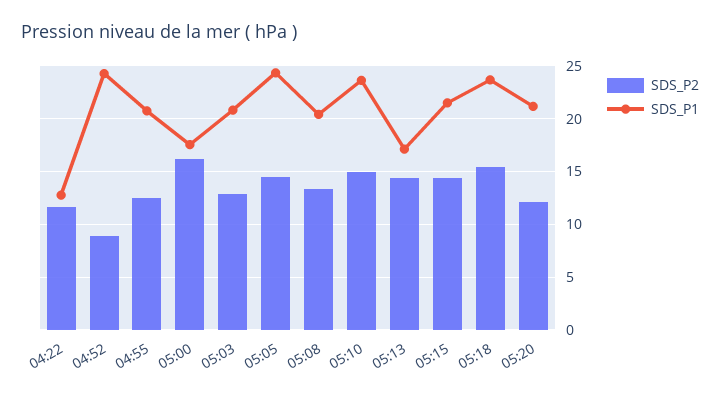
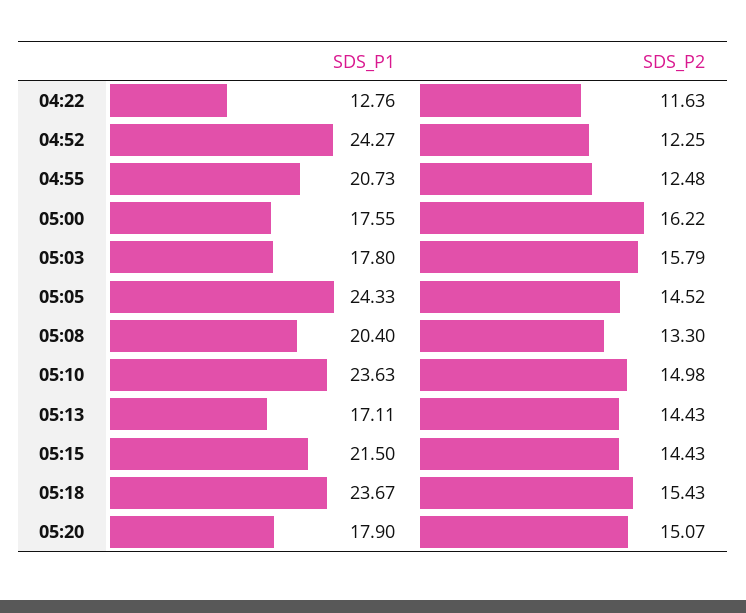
  {
    "SDS_P2": {
      "04:22": 11.63,
-     "04:52": 9,
+     "04:52": 12.25,
      "04:55": 12.48,
      "05:00": 16.22,
-     "05:03": 13,
+     "05:03": 15.79,
      "05:05": 14.52,
      "05:08": 13.3,
      "05:10": 14.98,
      "05:13": 14.43,
      "05:15": 14.43,
      "05:18": 15.43,
-     "05:20": 12
+     "05:20": 15.07
    },
    "SDS_P1": {
      "04:22": 12.76,
      "04:52": 24.27,
      "04:55": 20.73,
      "05:00": 17.55,
-     "05:03": 21,
+     "05:03": 17.8,
      "05:05": 24.33,
      "05:08": 20.4,
      "05:10": 23.63,
      "05:13": 17.11,
      "05:15": 21.5,
      "05:18": 23.67,
-     "05:20": 21
+     "05:20": 17.9
    }
  }

